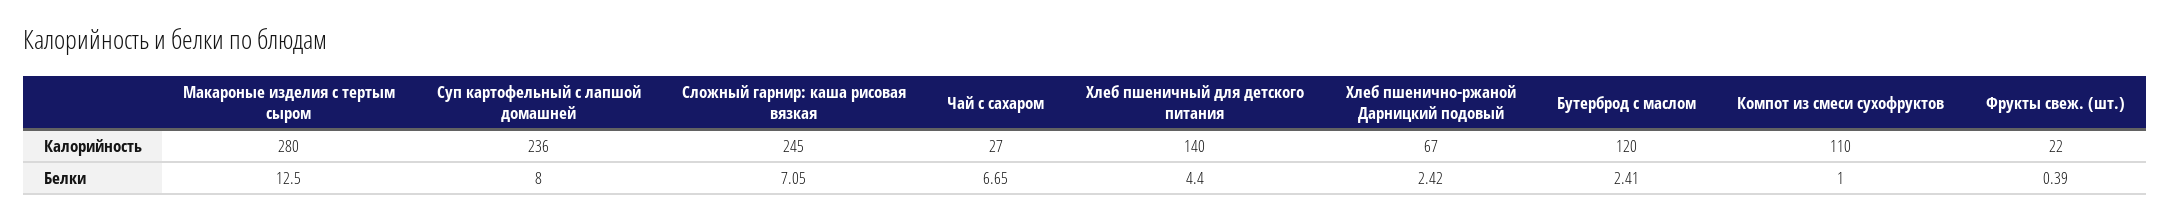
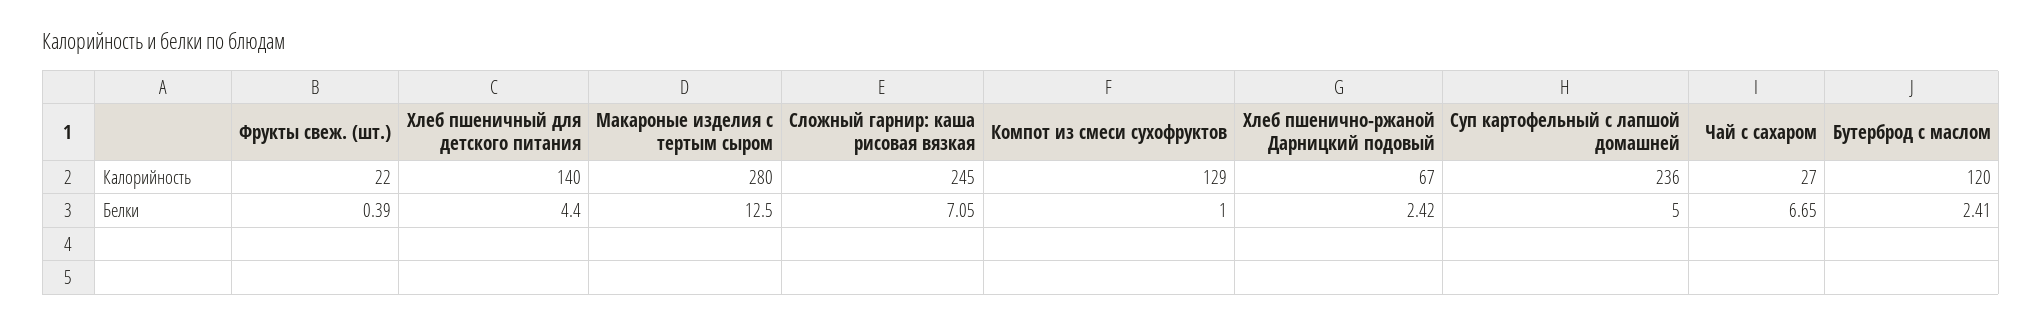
  {
    "Макароные изделия с тертым сыром": {
      "Калорийность": 280,
      "Белки": 12.5
    },
    "Суп картофельный с лапшой домашней": {
      "Калорийность": 236,
-     "Белки": 8
+     "Белки": 5
    },
    "Сложный гарнир: каша рисовая вязкая": {
      "Калорийность": 245,
      "Белки": 7.05
    },
    "Чай с сахаром": {
      "Калорийность": 27,
      "Белки": 6.65
    },
    "Хлеб пшеничный для детского питания": {
      "Калорийность": 140,
      "Белки": 4.4
    },
    "Хлеб пшенично-ржаной Дарницкий подовый": {
      "Калорийность": 67,
      "Белки": 2.42
    },
    "Бутерброд с маслом": {
      "Калорийность": 120,
      "Белки": 2.41
    },
    "Компот из смеси сухофруктов": {
-     "Калорийность": 110,
+     "Калорийность": 129,
      "Белки": 1
    },
    "Фрукты свеж. (шт.)": {
      "Калорийность": 22,
      "Белки": 0.39
    }
  }

